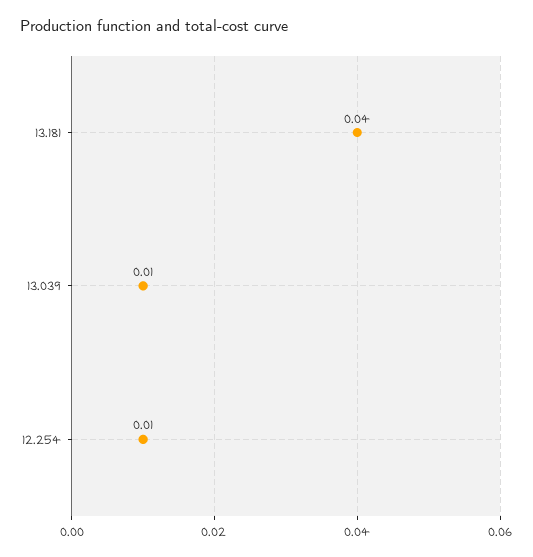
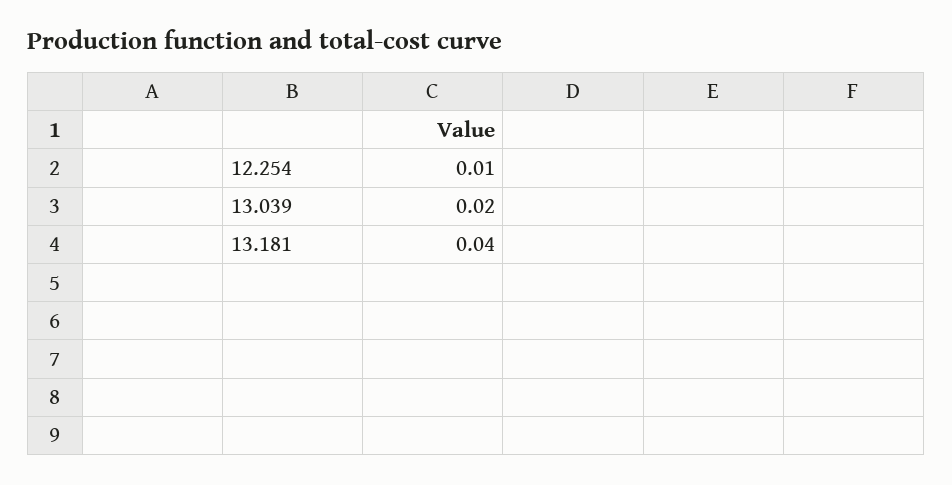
  {
    "13.181": 0.04,
-   "13.039": 0.01,
+   "13.039": 0.02,
    "12.254": 0.01
  }

